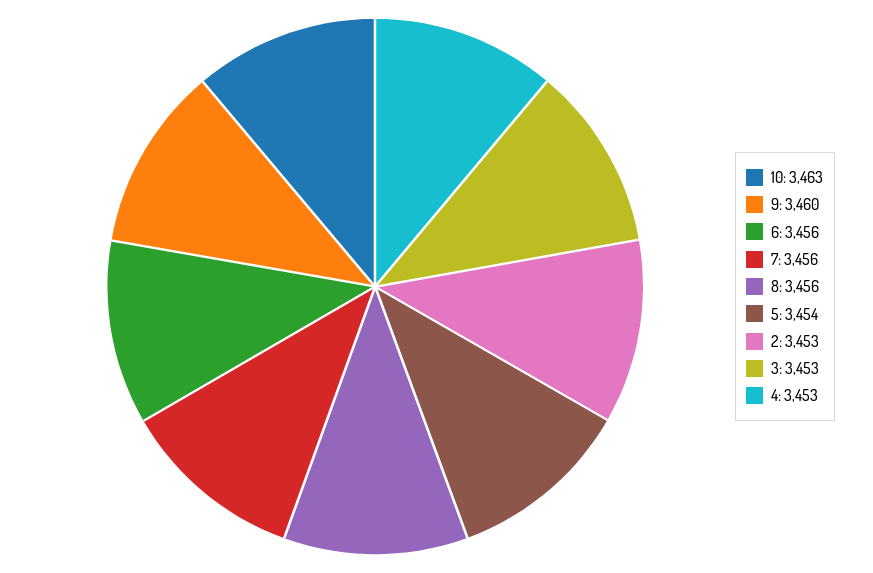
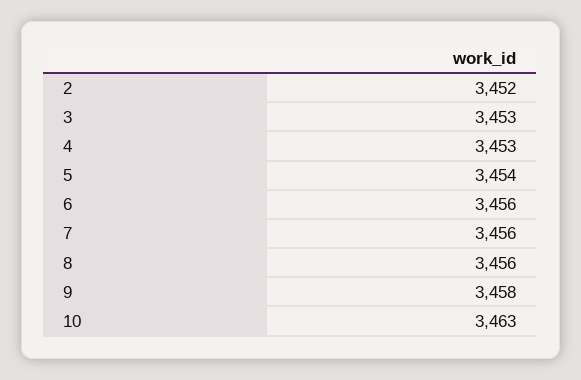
  {
    "10": 3463,
-   "9": 3460,
+   "9": 3458,
    "6": 3456,
    "7": 3456,
    "8": 3456,
    "5": 3454,
-   "2": 3453,
+   "2": 3452,
    "3": 3453,
    "4": 3453
  }

